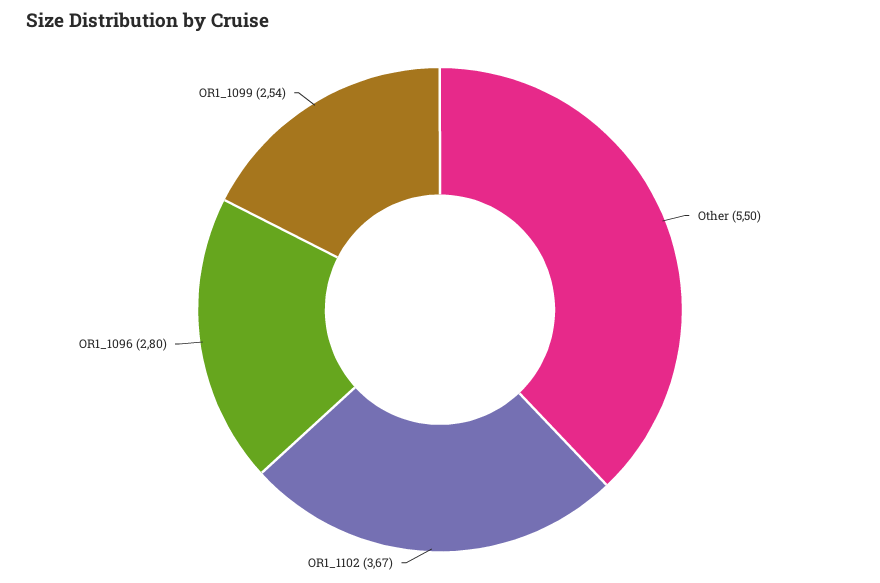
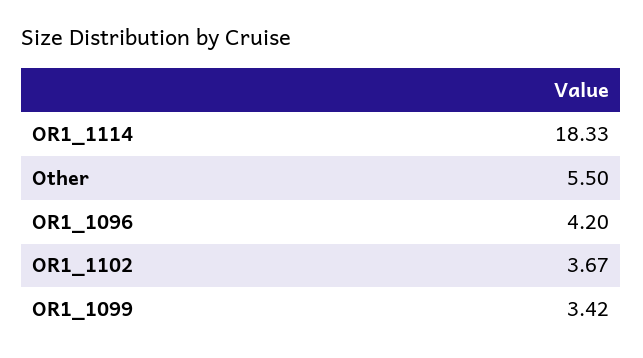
  {
    "Other": 5.5,
    "OR1_1102": 3.67,
-   "OR1_1096": 2.8,
+   "OR1_1096": 4.2,
-   "OR1_1099": 2.54
+   "OR1_1099": 3.42,
+   "OR1_1114": 18.33
  }

